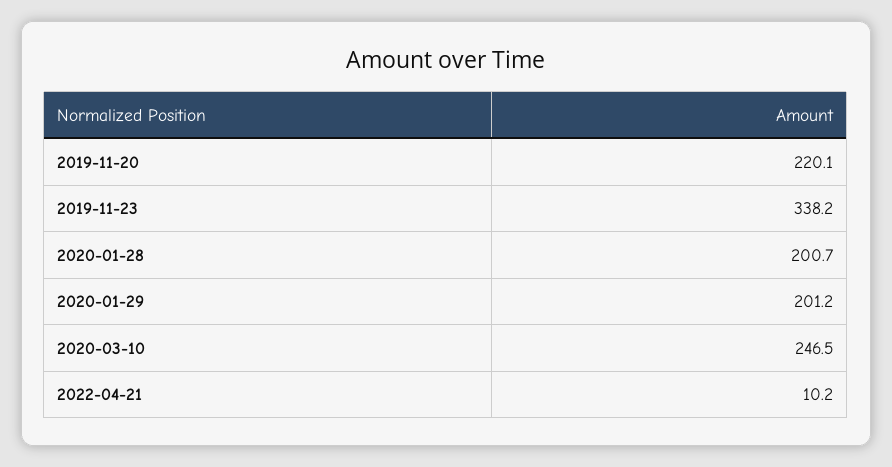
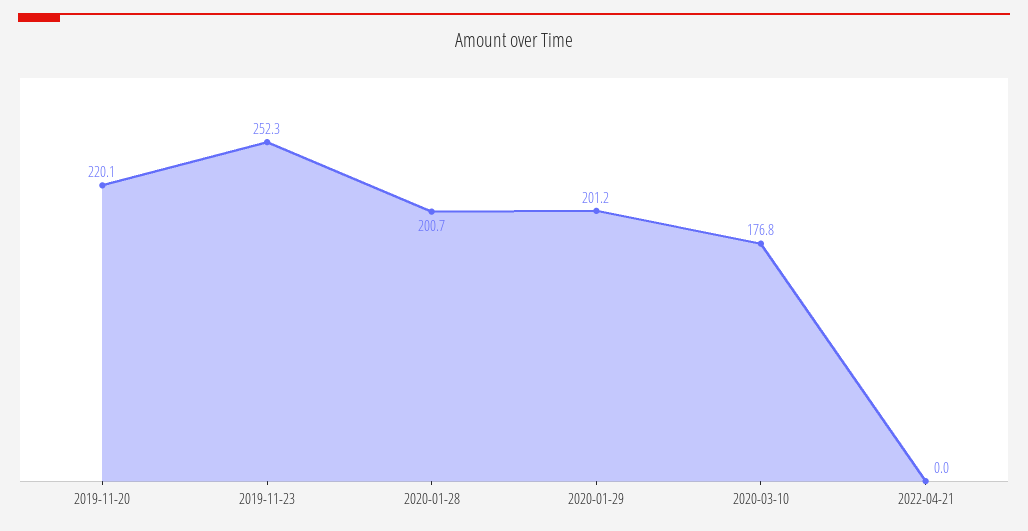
  {
    "2019-11-20": 220.1,
-   "2019-11-23": 338.2,
+   "2019-11-23": 252.3,
    "2020-01-28": 200.7,
    "2020-01-29": 201.2,
-   "2020-03-10": 246.5,
+   "2020-03-10": 176.8,
-   "2022-04-21": 10.2
+   "2022-04-21": 0
  }

